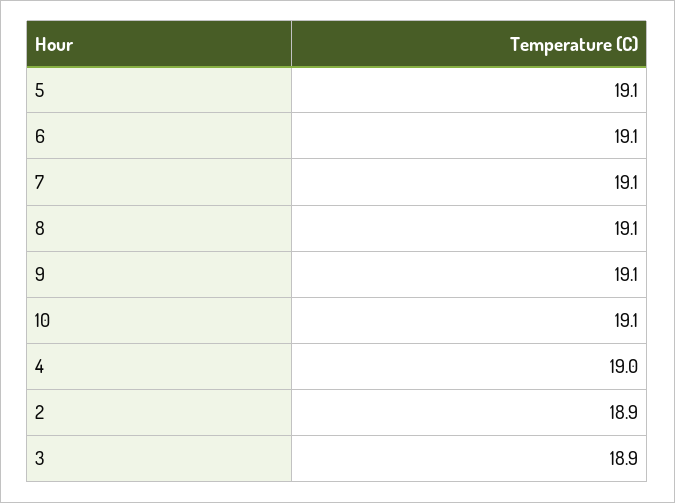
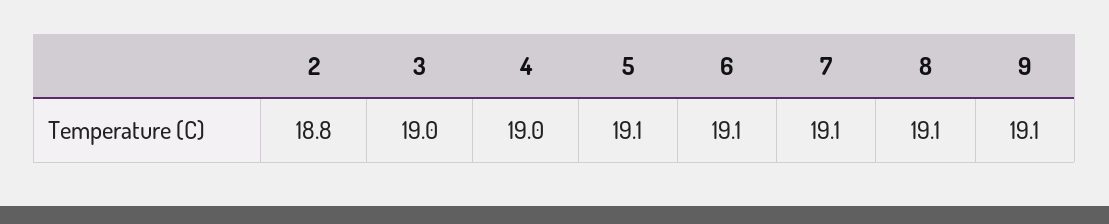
  {
    "5": 19.1,
    "6": 19.1,
    "7": 19.1,
    "8": 19.1,
    "9": 19.1,
-   "10": 19.1,
    "4": 19,
-   "2": 18.9,
+   "2": 18.8,
-   "3": 18.9
+   "3": 19
  }

